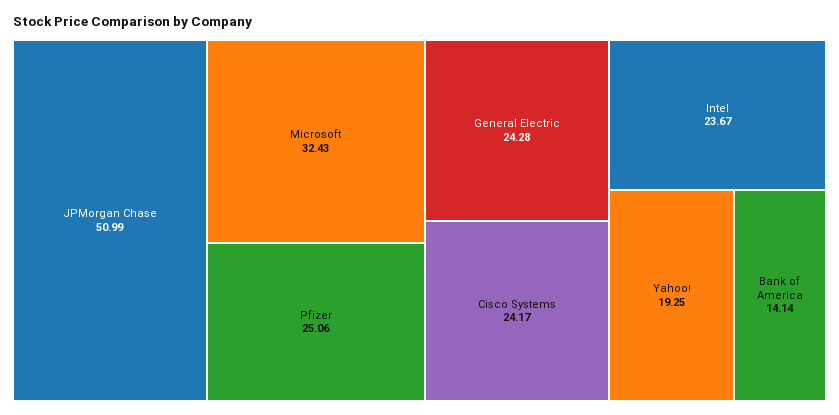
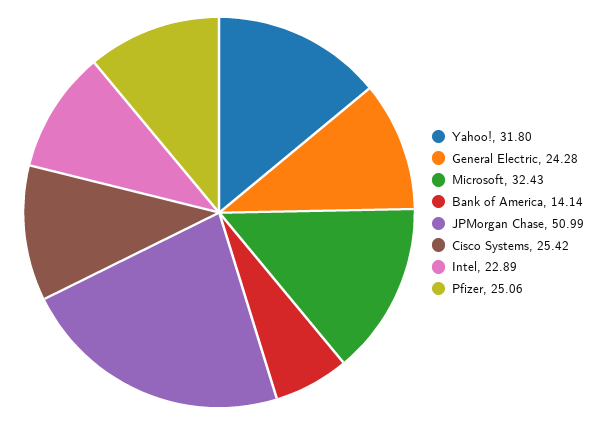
  {
    "JPMorgan Chase": 50.99,
    "Microsoft": 32.43,
    "Pfizer": 25.06,
    "General Electric": 24.28,
-   "Cisco Systems": 24.17,
+   "Cisco Systems": 25.42,
-   "Intel": 23.67,
+   "Intel": 22.89,
-   "Yahoo!": 19.25,
+   "Yahoo!": 31.8,
    "Bank of America": 14.14
  }

